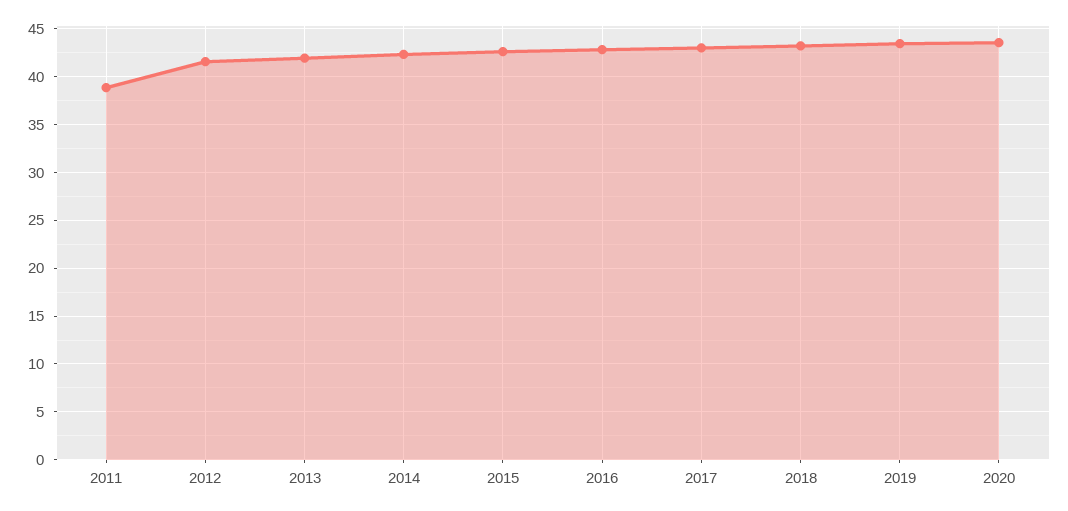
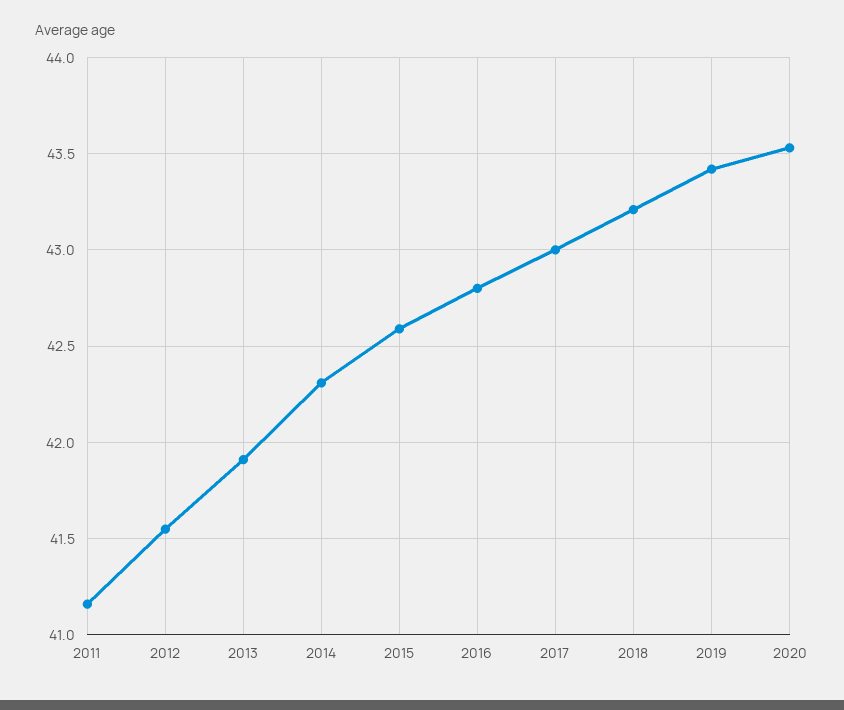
  {
-   "2011": 39,
+   "2011": 41.15,
    "2012": 41.55,
    "2013": 41.9,
    "2014": 42.3,
    "2015": 42.6,
    "2016": 42.8,
    "2017": 43,
    "2018": 43.2,
    "2019": 43.4,
    "2020": 43.55
  }

